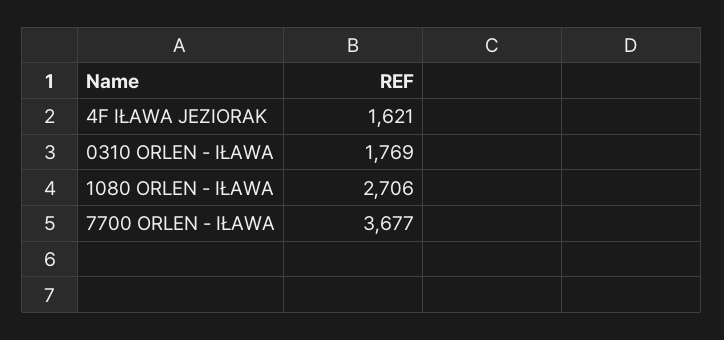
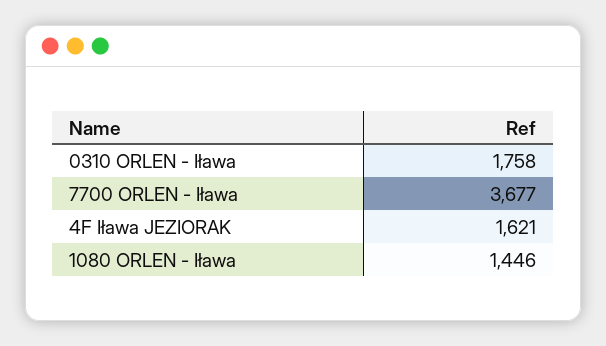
  {
    "4F IŁAWA JEZIORAK": 1621,
-   "0310 ORLEN - IŁAWA": 1769,
+   "0310 ORLEN - IŁAWA": 1758,
-   "1080 ORLEN - IŁAWA": 2706,
+   "1080 ORLEN - IŁAWA": 1446,
    "7700 ORLEN - IŁAWA": 3677
  }

